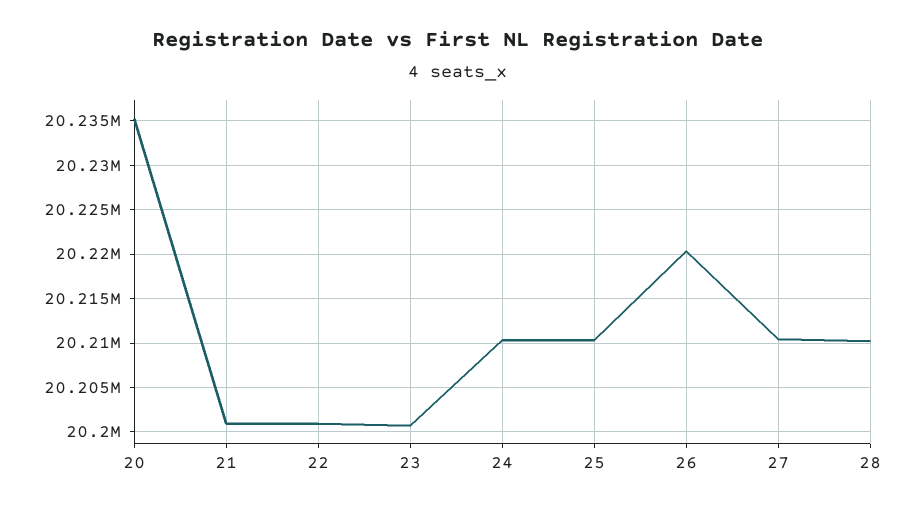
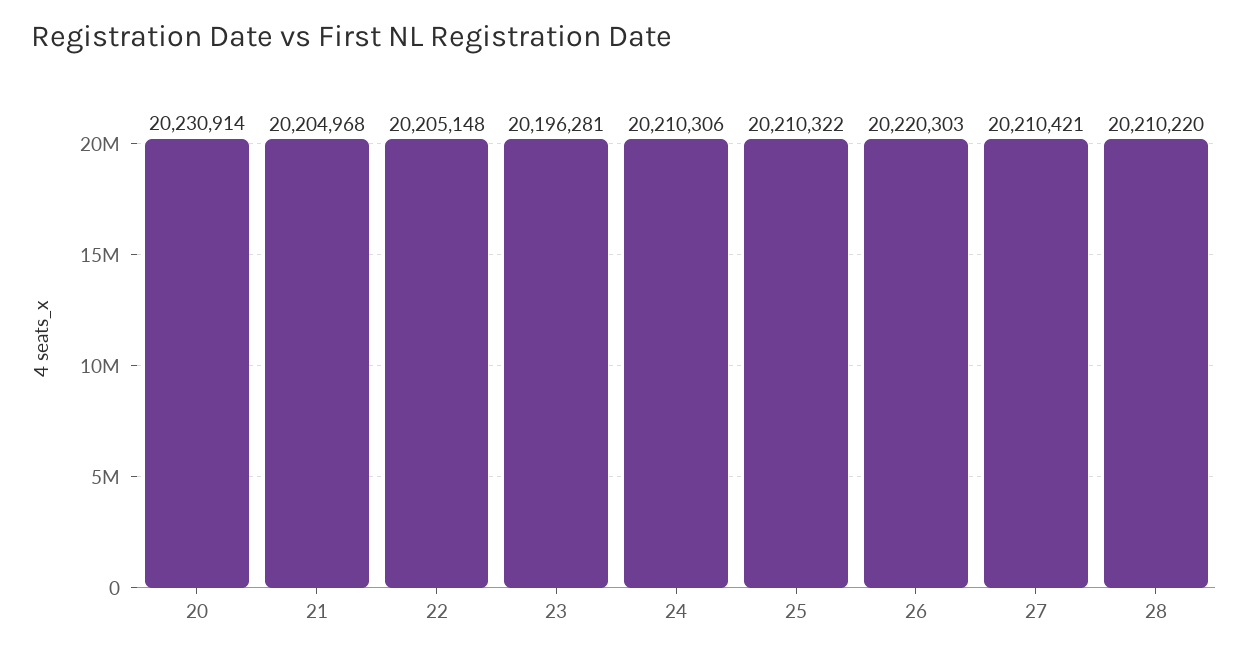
  {
-   "20": 20235000,
+   "20": 20230914,
-   "21": 20201000,
+   "21": 20204968,
-   "22": 20201000,
+   "22": 20205148,
-   "23": 20201000,
+   "23": 20196281,
    "24": 20210306,
    "25": 20210322,
    "26": 20220303,
    "27": 20210421,
    "28": 20210220
  }

